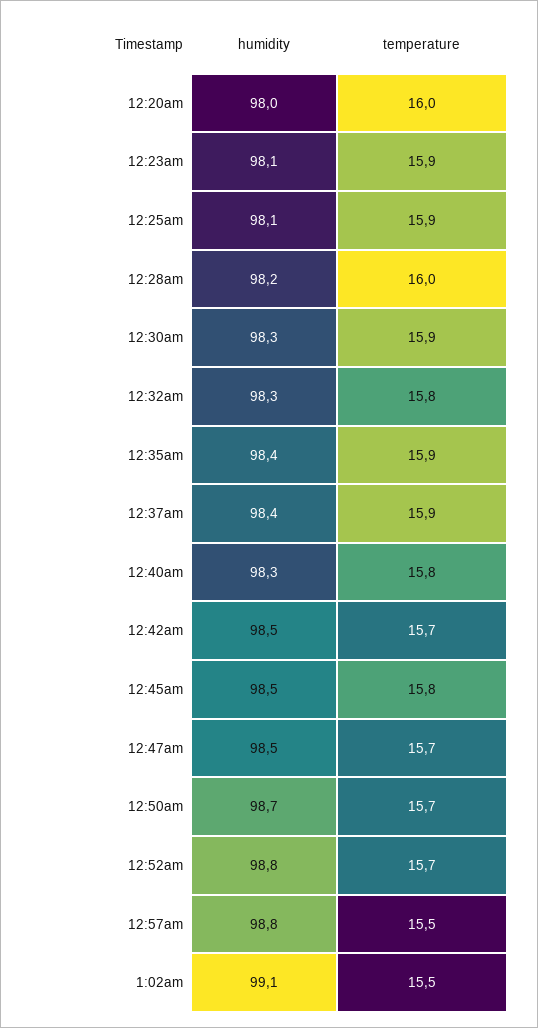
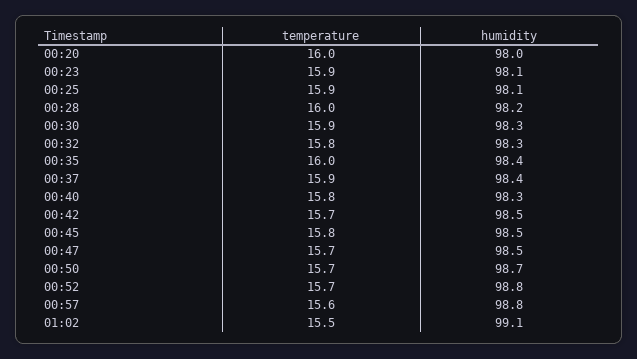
  {
    "humidity": {
      "12:20am": 98,
      "12:23am": 98.1,
      "12:25am": 98.1,
      "12:28am": 98.2,
      "12:30am": 98.3,
      "12:32am": 98.3,
      "12:35am": 98.4,
      "12:37am": 98.4,
      "12:40am": 98.3,
      "12:42am": 98.5,
      "12:45am": 98.5,
      "12:47am": 98.5,
      "12:50am": 98.7,
      "12:52am": 98.8,
      "12:57am": 98.8,
      "1:02am": 99.1
    },
    "temperature": {
      "12:20am": 16,
      "12:23am": 15.9,
      "12:25am": 15.9,
      "12:28am": 16,
      "12:30am": 15.9,
      "12:32am": 15.8,
-     "12:35am": 15.9,
+     "12:35am": 16,
      "12:37am": 15.9,
      "12:40am": 15.8,
      "12:42am": 15.7,
      "12:45am": 15.8,
      "12:47am": 15.7,
      "12:50am": 15.7,
      "12:52am": 15.7,
-     "12:57am": 15.5,
+     "12:57am": 15.6,
      "1:02am": 15.5
    }
  }

